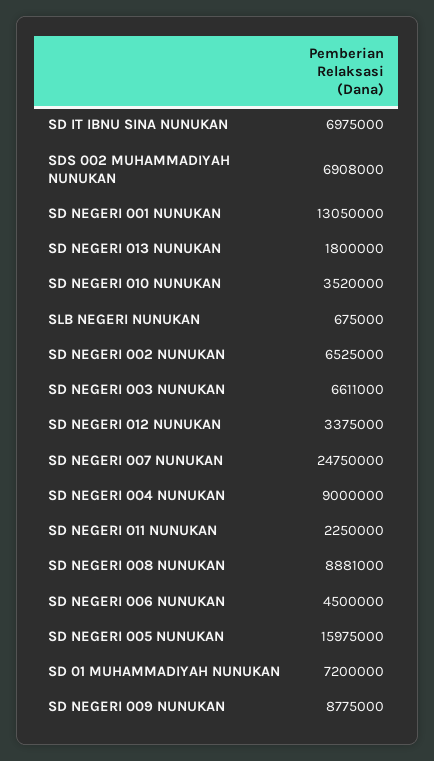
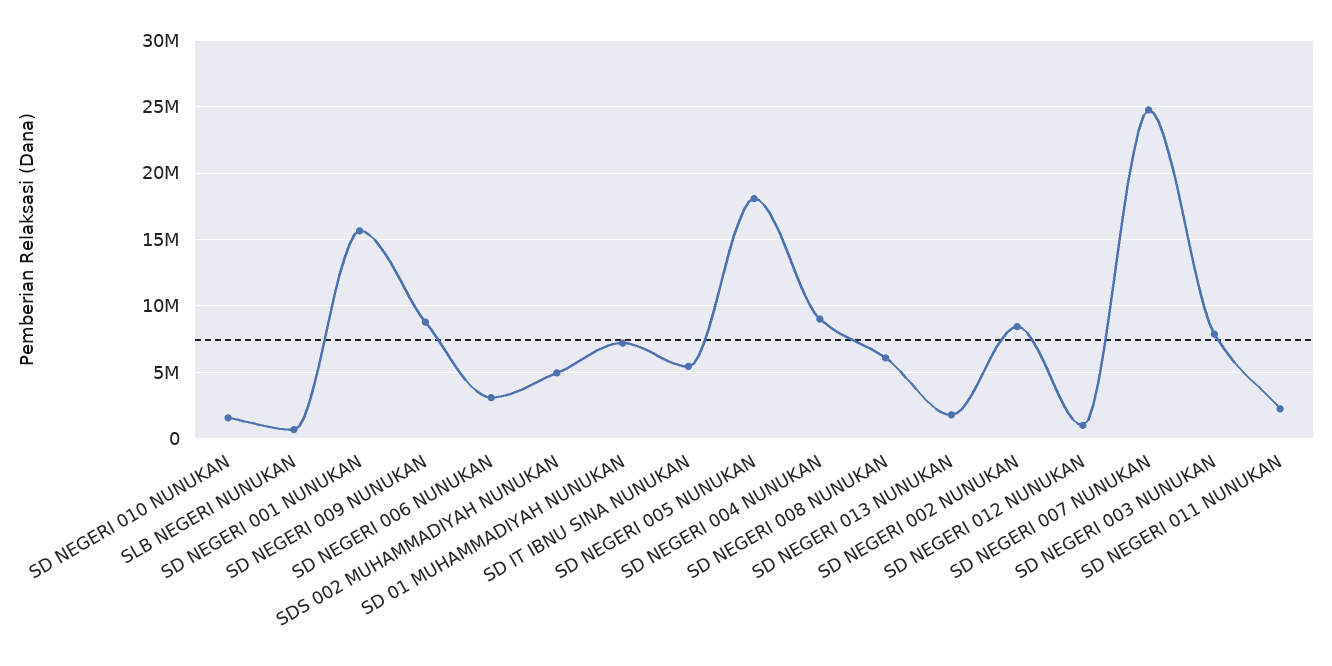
  {
-   "SD IT IBNU SINA NUNUKAN": 6975000,
+   "SD IT IBNU SINA NUNUKAN": 5500000,
-   "SDS 002 MUHAMMADIYAH NUNUKAN": 6908000,
+   "SDS 002 MUHAMMADIYAH NUNUKAN": 5000000,
-   "SD NEGERI 001 NUNUKAN": 13050000,
+   "SD NEGERI 001 NUNUKAN": 15500000,
    "SD NEGERI 013 NUNUKAN": 1800000,
-   "SD NEGERI 010 NUNUKAN": 3520000,
+   "SD NEGERI 010 NUNUKAN": 1500000,
    "SLB NEGERI NUNUKAN": 675000,
-   "SD NEGERI 002 NUNUKAN": 6525000,
+   "SD NEGERI 002 NUNUKAN": 8500000,
-   "SD NEGERI 003 NUNUKAN": 6611000,
+   "SD NEGERI 003 NUNUKAN": 8000000,
-   "SD NEGERI 012 NUNUKAN": 3375000,
+   "SD NEGERI 012 NUNUKAN": 1000000,
    "SD NEGERI 007 NUNUKAN": 24750000,
    "SD NEGERI 004 NUNUKAN": 9000000,
    "SD NEGERI 011 NUNUKAN": 2250000,
-   "SD NEGERI 008 NUNUKAN": 8881000,
+   "SD NEGERI 008 NUNUKAN": 6000000,
-   "SD NEGERI 006 NUNUKAN": 4500000,
+   "SD NEGERI 006 NUNUKAN": 3000000,
-   "SD NEGERI 005 NUNUKAN": 15975000,
+   "SD NEGERI 005 NUNUKAN": 18000000,
    "SD 01 MUHAMMADIYAH NUNUKAN": 7200000,
    "SD NEGERI 009 NUNUKAN": 8775000
  }

